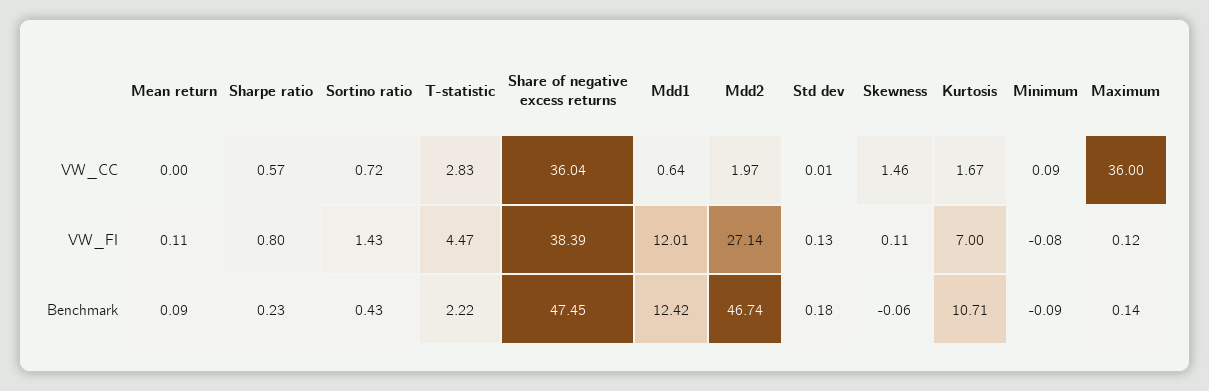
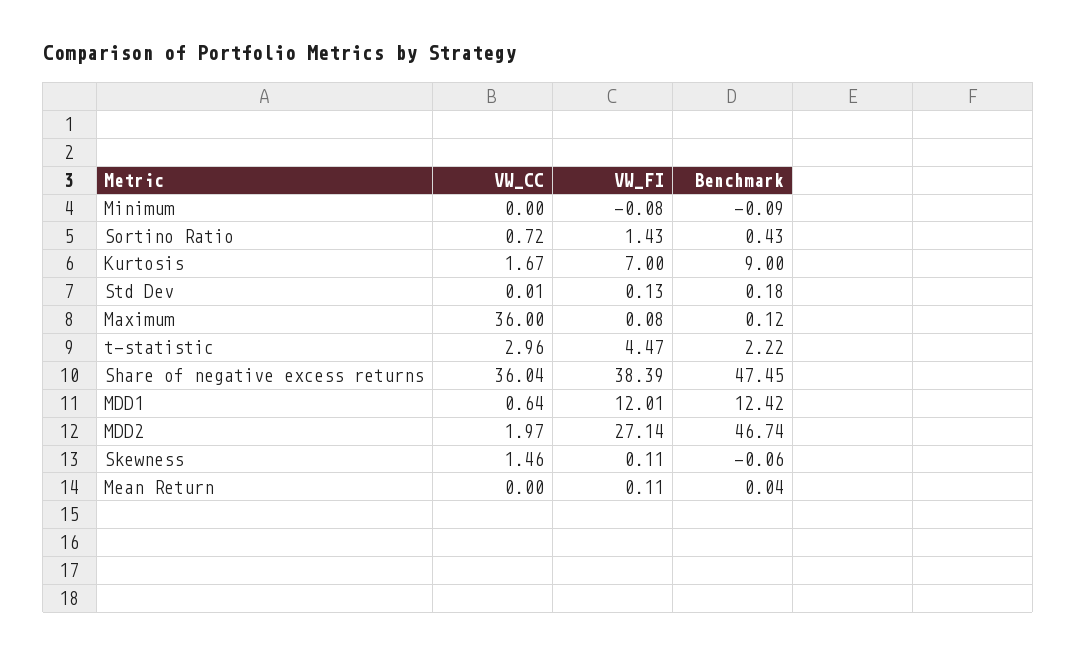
  {
    "Mean return": {
      "VW_CC": 0,
      "VW_FI": 0.11,
-     "Benchmark": 0.09
+     "Benchmark": 0.04
    },
-   "Sharpe ratio": {
-     "VW_CC": 0.57,
-     "VW_FI": 0.8,
-     "Benchmark": 0.23
-   },
    "Sortino ratio": {
      "VW_CC": 0.72,
      "VW_FI": 1.43,
      "Benchmark": 0.43
    },
    "T-statistic": {
-     "VW_CC": 2.83,
+     "VW_CC": 2.96,
      "VW_FI": 4.47,
      "Benchmark": 2.22
    },
    "Share of negative excess returns": {
      "VW_CC": 36.04,
      "VW_FI": 38.39,
      "Benchmark": 47.45
    },
    "Mdd1": {
      "VW_CC": 0.64,
      "VW_FI": 12.01,
      "Benchmark": 12.42
    },
    "Mdd2": {
      "VW_CC": 1.97,
      "VW_FI": 27.14,
      "Benchmark": 46.74
    },
    "Std dev": {
      "VW_CC": 0.01,
      "VW_FI": 0.13,
      "Benchmark": 0.18
    },
    "Skewness": {
      "VW_CC": 1.46,
      "VW_FI": 0.11,
      "Benchmark": -0.06
    },
    "Kurtosis": {
      "VW_CC": 1.67,
      "VW_FI": 7,
-     "Benchmark": 10.71
+     "Benchmark": 9
    },
    "Minimum": {
-     "VW_CC": 0.09,
+     "VW_CC": 0,
      "VW_FI": -0.08,
      "Benchmark": -0.09
    },
    "Maximum": {
      "VW_CC": 36,
-     "VW_FI": 0.12,
+     "VW_FI": 0.08,
-     "Benchmark": 0.14
+     "Benchmark": 0.12
    }
  }

